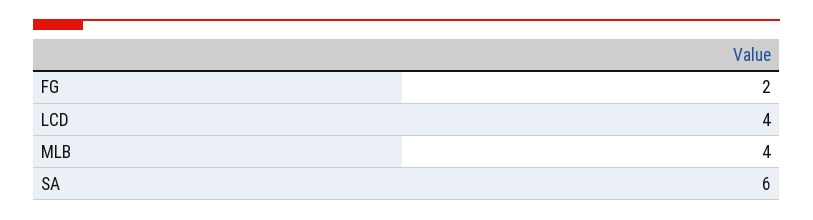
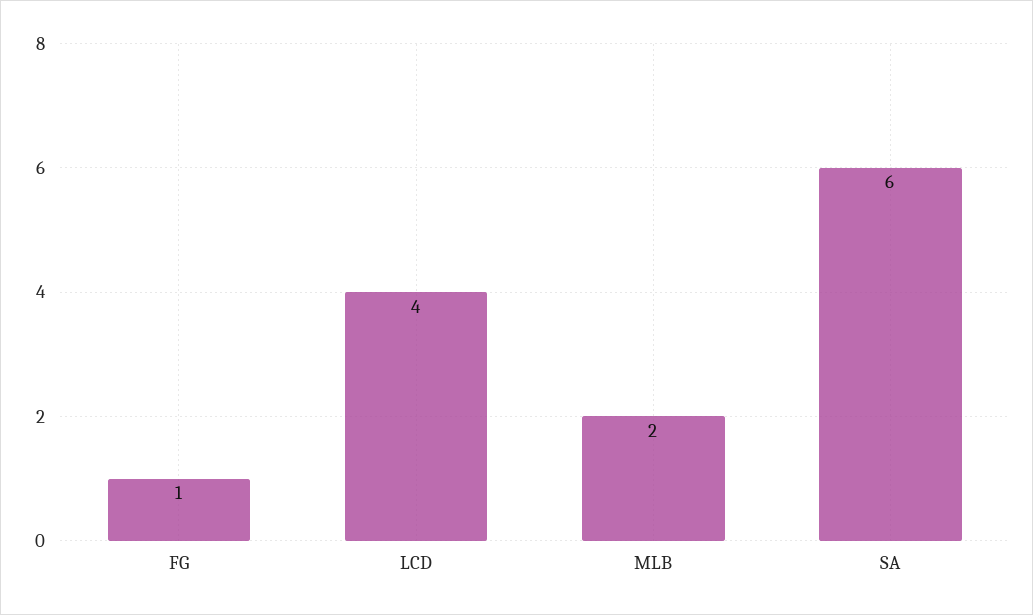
  {
-   "FG": 2,
+   "FG": 1,
    "LCD": 4,
-   "MLB": 4,
+   "MLB": 2,
    "SA": 6
  }

